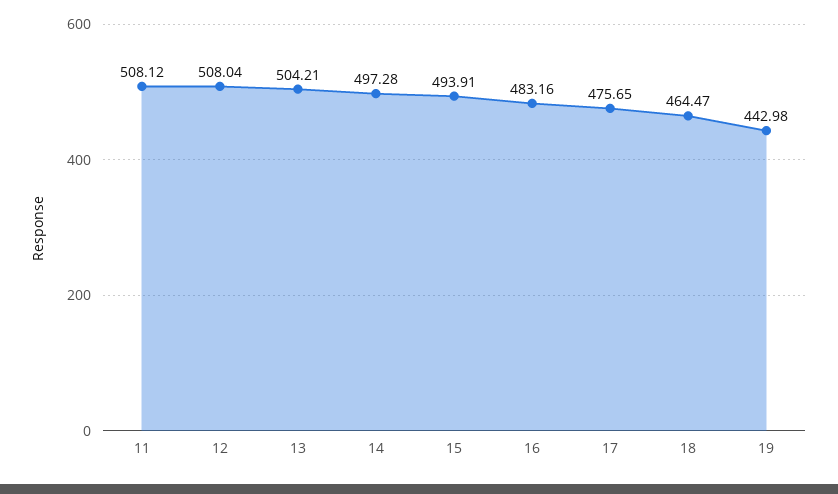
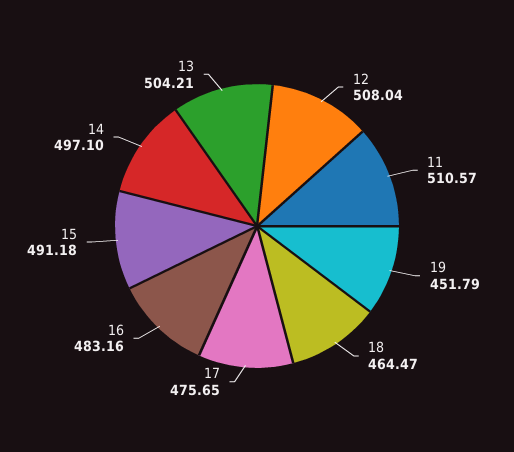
  {
-   "11": 508.12,
+   "11": 510.57,
    "12": 508.04,
    "13": 504.21,
-   "14": 497.28,
+   "14": 497.1,
-   "15": 493.91,
+   "15": 491.18,
    "16": 483.16,
    "17": 475.65,
    "18": 464.47,
-   "19": 442.98
+   "19": 451.79
  }

